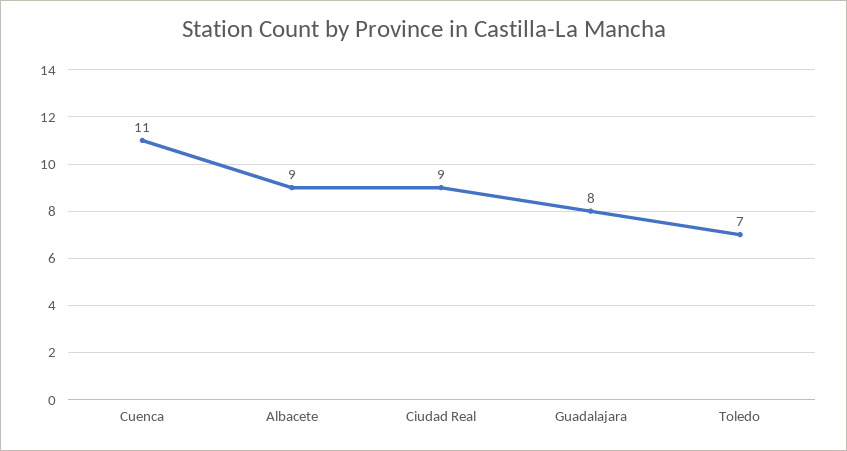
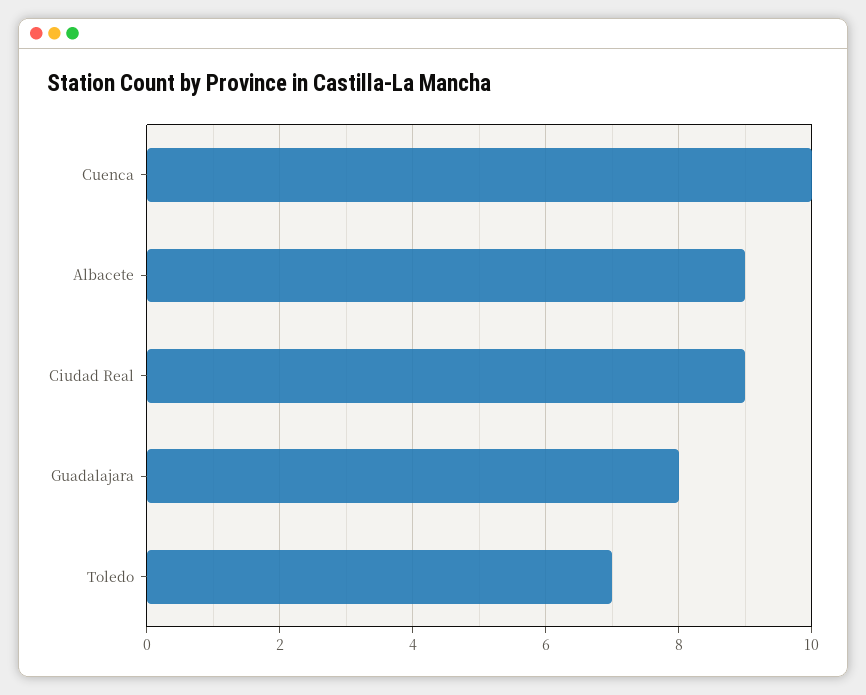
  {
-   "Cuenca": 11,
+   "Cuenca": 10,
    "Albacete": 9,
    "Ciudad Real": 9,
    "Guadalajara": 8,
    "Toledo": 7
  }

